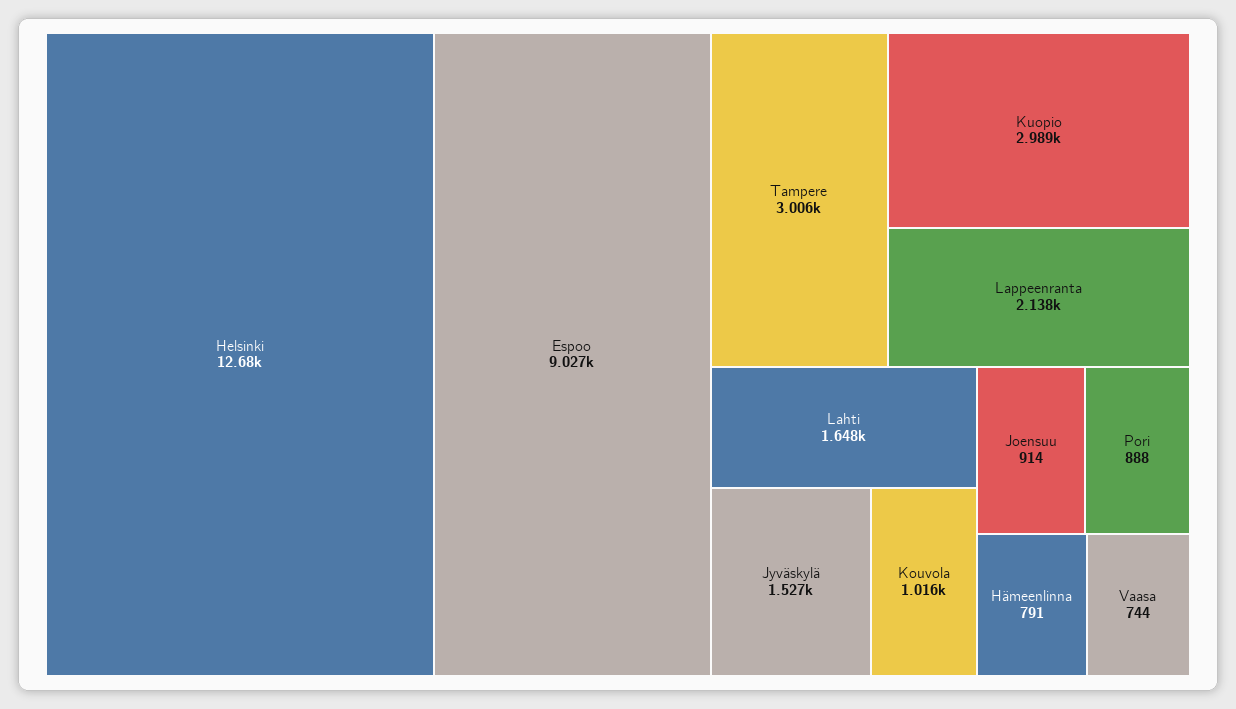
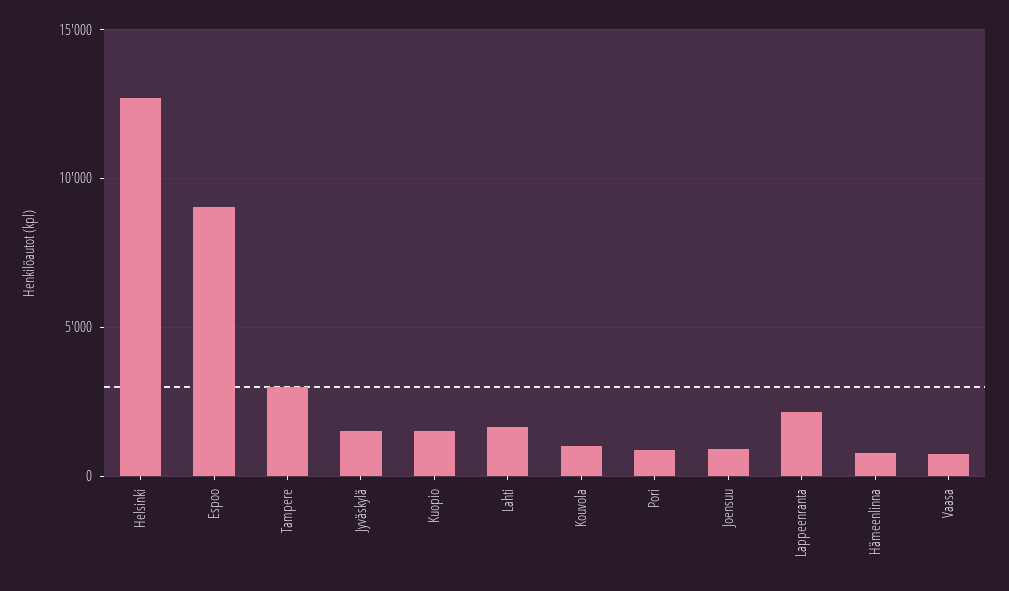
  {
    "Helsinki": 12680,
    "Espoo": 9027,
    "Tampere": 3006,
-   "Kuopio": 2989,
+   "Kuopio": 1500,
    "Lappeenranta": 2138,
    "Lahti": 1648,
    "Jyväskylä": 1527,
    "Kouvola": 1016,
    "Joensuu": 914,
    "Pori": 888,
    "Hämeenlinna": 791,
    "Vaasa": 744
  }

